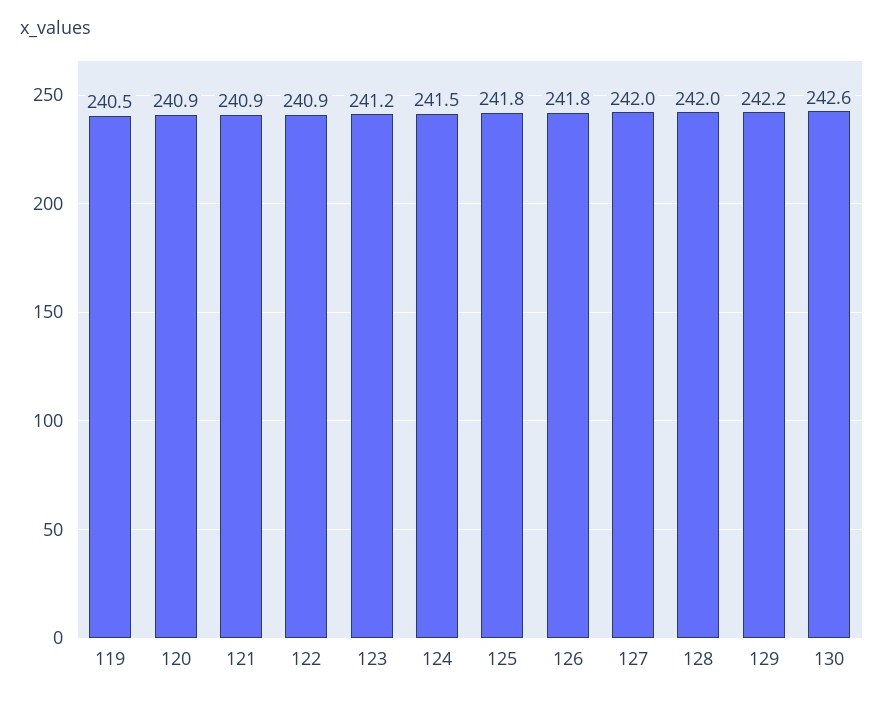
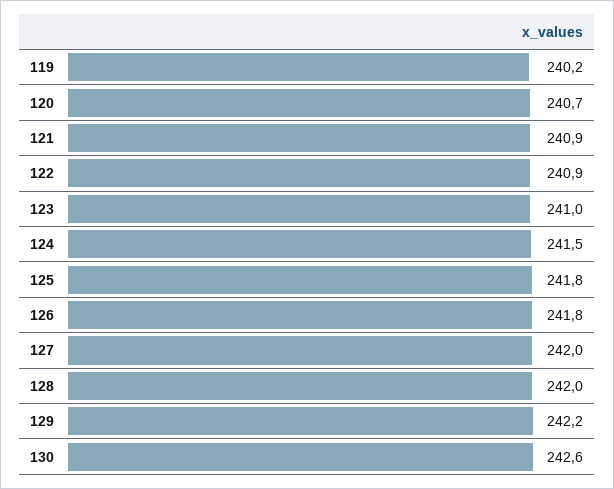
  {
-   "119": 240.5,
+   "119": 240.2,
-   "120": 240.9,
+   "120": 240.7,
    "121": 240.9,
    "122": 240.9,
-   "123": 241.2,
+   "123": 241,
    "124": 241.5,
    "125": 241.8,
    "126": 241.8,
    "127": 242,
    "128": 242,
    "129": 242.2,
    "130": 242.6
  }

